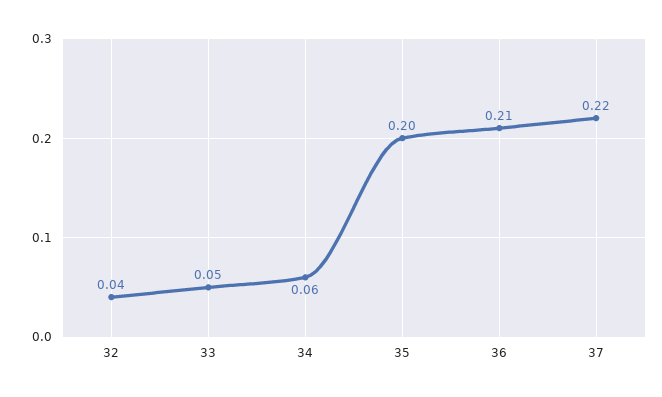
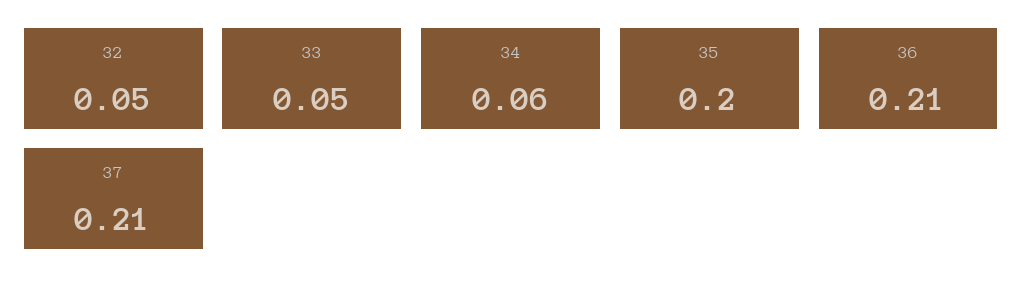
  {
-   "32": 0.04,
+   "32": 0.05,
    "33": 0.05,
    "34": 0.06,
    "35": 0.2,
    "36": 0.21,
-   "37": 0.22
+   "37": 0.21
  }

